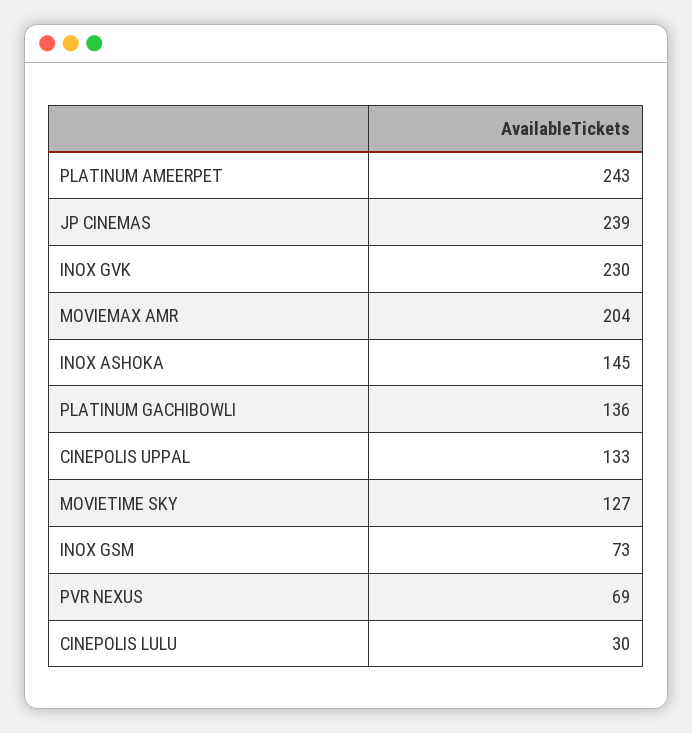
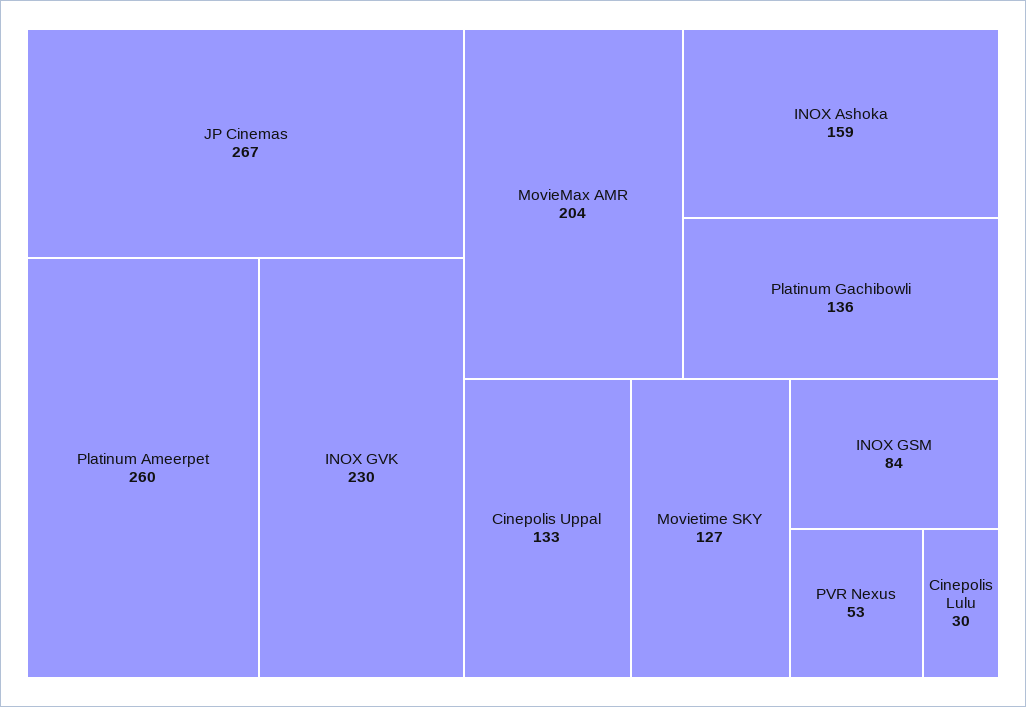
  {
-   "PLATINUM AMEERPET": 243,
+   "PLATINUM AMEERPET": 260,
-   "JP CINEMAS": 239,
+   "JP CINEMAS": 267,
    "INOX GVK": 230,
    "MOVIEMAX AMR": 204,
-   "INOX ASHOKA": 145,
+   "INOX ASHOKA": 159,
    "PLATINUM GACHIBOWLI": 136,
    "CINEPOLIS UPPAL": 133,
    "MOVIETIME SKY": 127,
-   "INOX GSM": 73,
+   "INOX GSM": 84,
-   "PVR NEXUS": 69,
+   "PVR NEXUS": 53,
    "CINEPOLIS LULU": 30
  }

